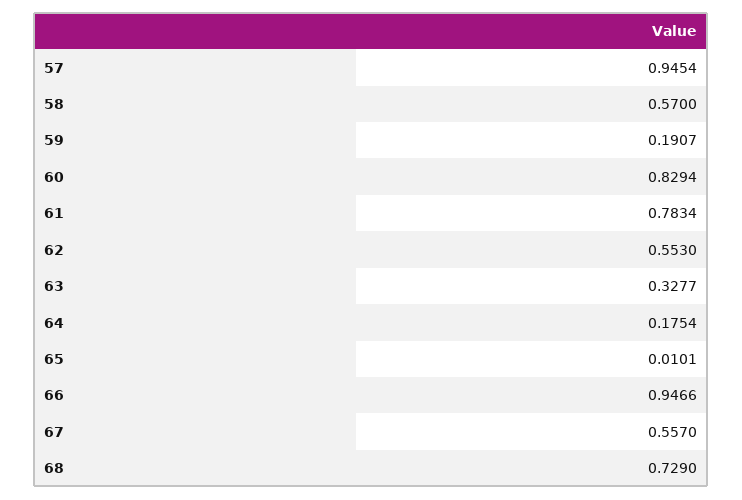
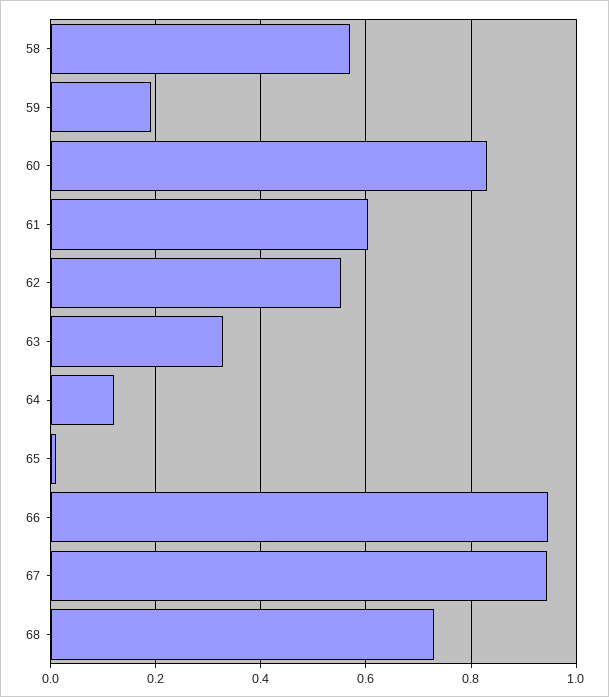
  {
-   "57": 0.9454,
    "58": 0.57,
    "59": 0.1907,
    "60": 0.8294,
-   "61": 0.7834,
+   "61": 0.6,
    "62": 0.553,
    "63": 0.3277,
-   "64": 0.1754,
+   "64": 0.12,
    "65": 0.0101,
    "66": 0.9466,
-   "67": 0.557,
+   "67": 0.94,
    "68": 0.729
  }

